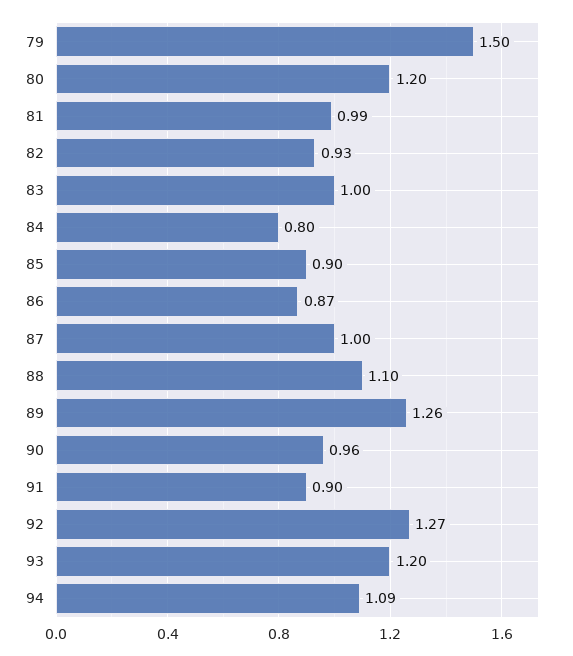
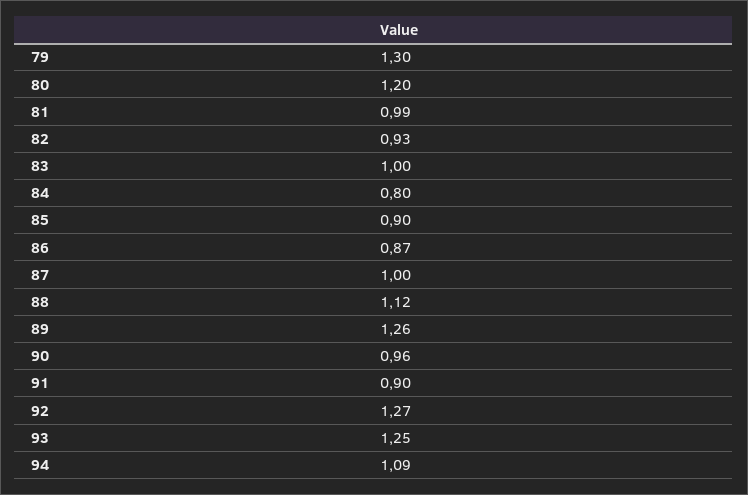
  {
-   "79": 1.5,
+   "79": 1.3,
    "80": 1.2,
    "81": 0.99,
    "82": 0.93,
    "83": 1,
    "84": 0.8,
    "85": 0.9,
    "86": 0.87,
    "87": 1,
-   "88": 1.1,
+   "88": 1.12,
    "89": 1.26,
    "90": 0.96,
    "91": 0.9,
    "92": 1.27,
-   "93": 1.2,
+   "93": 1.25,
    "94": 1.09
  }

